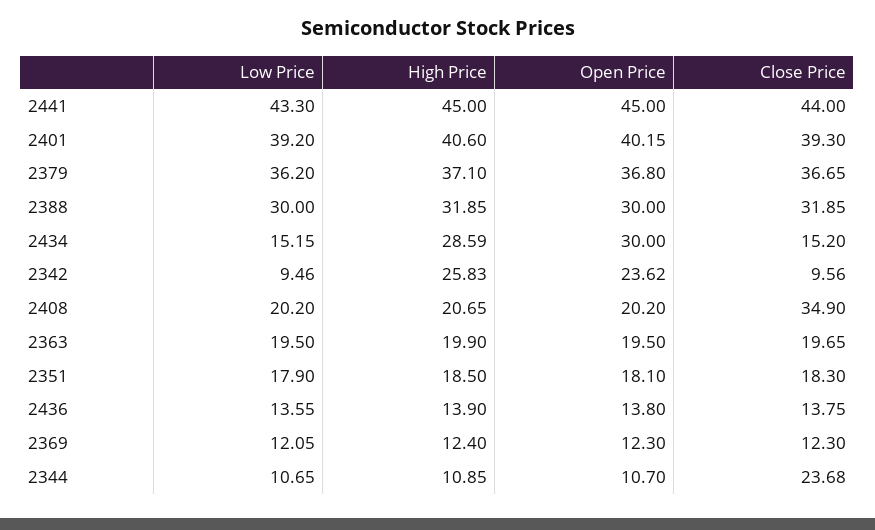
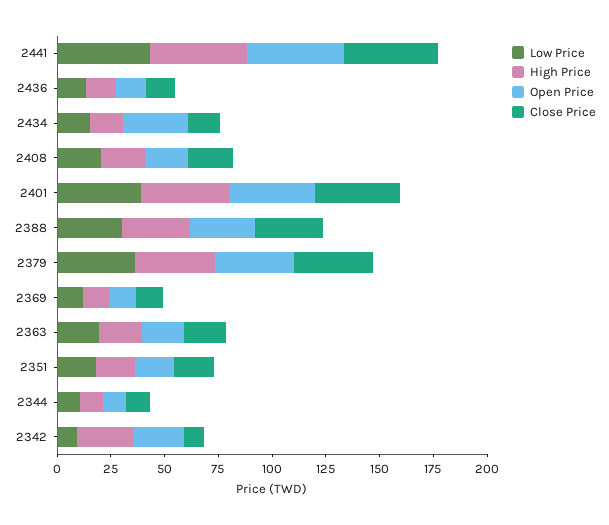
  {
    "Low Price": {
      "2441": 43.3,
      "2401": 39.2,
      "2379": 36.2,
      "2388": 30,
      "2434": 15.15,
      "2342": 9.46,
      "2408": 20.2,
      "2363": 19.5,
      "2351": 17.9,
      "2436": 13.55,
      "2369": 12.05,
      "2344": 10.65
    },
    "High Price": {
      "2441": 45,
      "2401": 40.6,
      "2379": 37.1,
      "2388": 31.85,
-     "2434": 28.59,
+     "2434": 15,
      "2342": 25.83,
      "2408": 20.65,
      "2363": 19.9,
      "2351": 18.5,
      "2436": 13.9,
      "2369": 12.4,
      "2344": 10.85
    },
    "Open Price": {
      "2441": 45,
      "2401": 40.15,
      "2379": 36.8,
      "2388": 30,
      "2434": 30,
      "2342": 23.62,
      "2408": 20.2,
      "2363": 19.5,
      "2351": 18.1,
      "2436": 13.8,
      "2369": 12.3,
      "2344": 10.7
    },
    "Close Price": {
      "2441": 44,
      "2401": 39.3,
      "2379": 36.65,
      "2388": 31.85,
      "2434": 15.2,
      "2342": 9.56,
-     "2408": 34.9,
+     "2408": 20,
      "2363": 19.65,
      "2351": 18.3,
      "2436": 13.75,
      "2369": 12.3,
-     "2344": 23.68
+     "2344": 10
    }
  }

